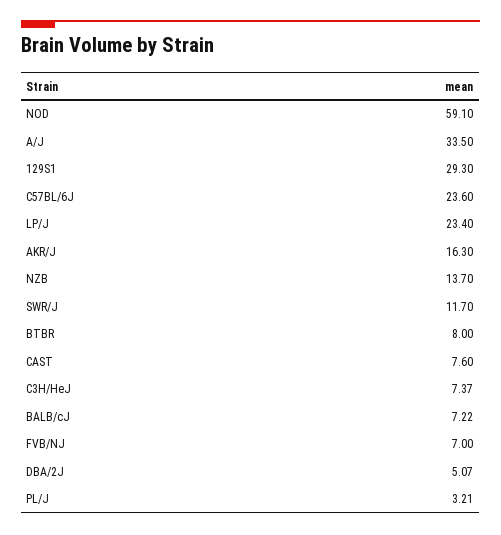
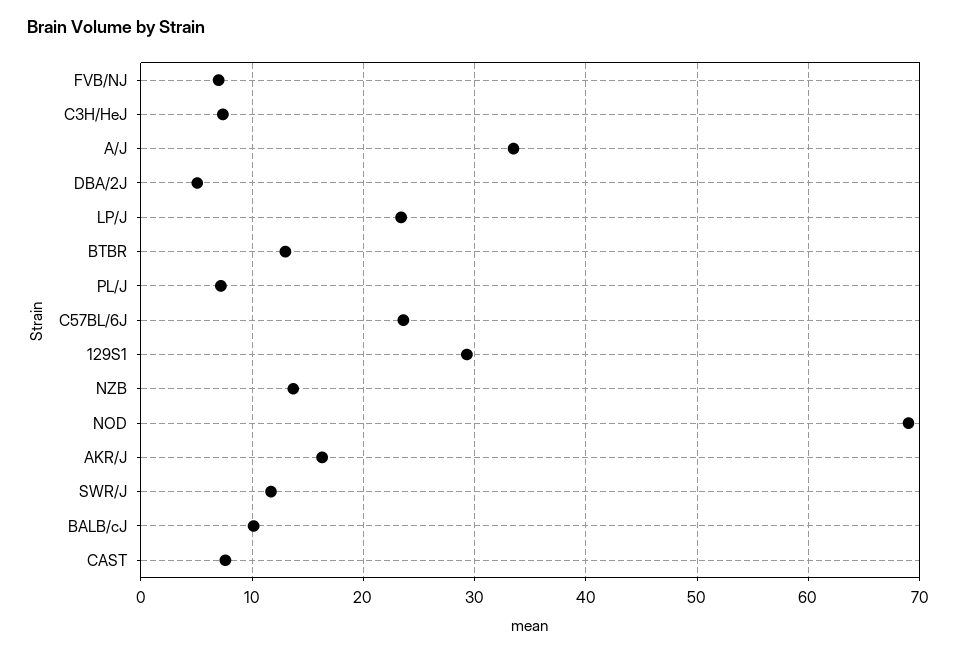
  {
-   "NOD": 59.1,
+   "NOD": 69,
    "A/J": 33.5,
    "129S1": 29.3,
    "C57BL/6J": 23.6,
    "LP/J": 23.4,
    "AKR/J": 16.3,
    "NZB": 13.7,
    "SWR/J": 11.7,
-   "BTBR": 8,
+   "BTBR": 13,
    "CAST": 7.6,
    "C3H/HeJ": 7.37,
-   "BALB/cJ": 7.22,
+   "BALB/cJ": 10,
    "FVB/NJ": 7,
    "DBA/2J": 5.07,
-   "PL/J": 3.21
+   "PL/J": 7
  }

